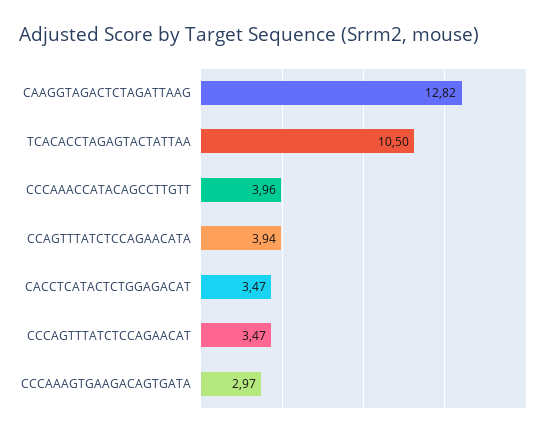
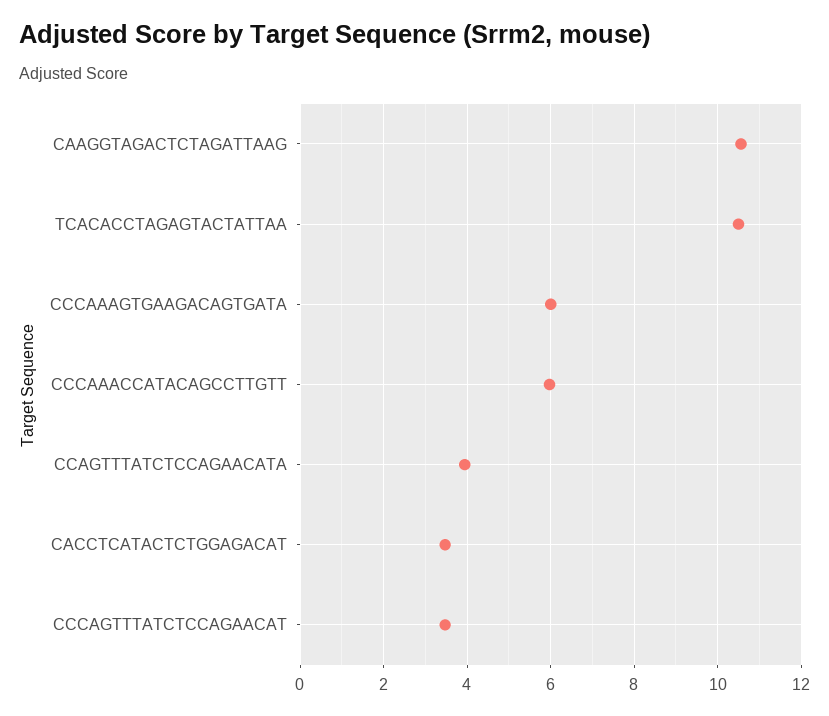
  {
-   "CAAGGTAGACTCTAGATTAAG": 12.82,
+   "CAAGGTAGACTCTAGATTAAG": 10.6,
    "TCACACCTAGAGTACTATTAA": 10.5,
-   "CCCAAACCATACAGCCTTGTT": 3.96,
+   "CCCAAACCATACAGCCTTGTT": 6,
    "CCAGTTTATCTCCAGAACATA": 3.94,
    "CACCTCATACTCTGGAGACAT": 3.47,
    "CCCAGTTTATCTCCAGAACAT": 3.47,
-   "CCCAAAGTGAAGACAGTGATA": 2.97
+   "CCCAAAGTGAAGACAGTGATA": 6
  }

